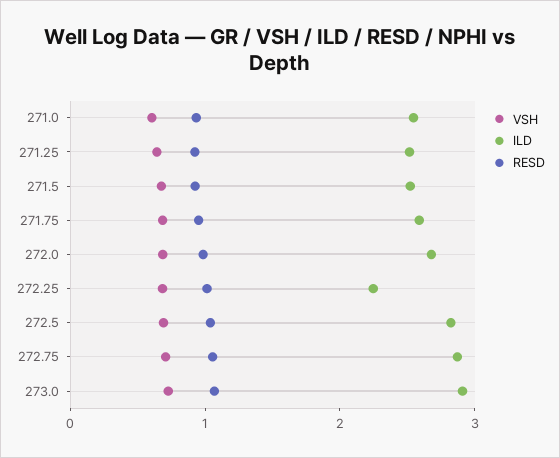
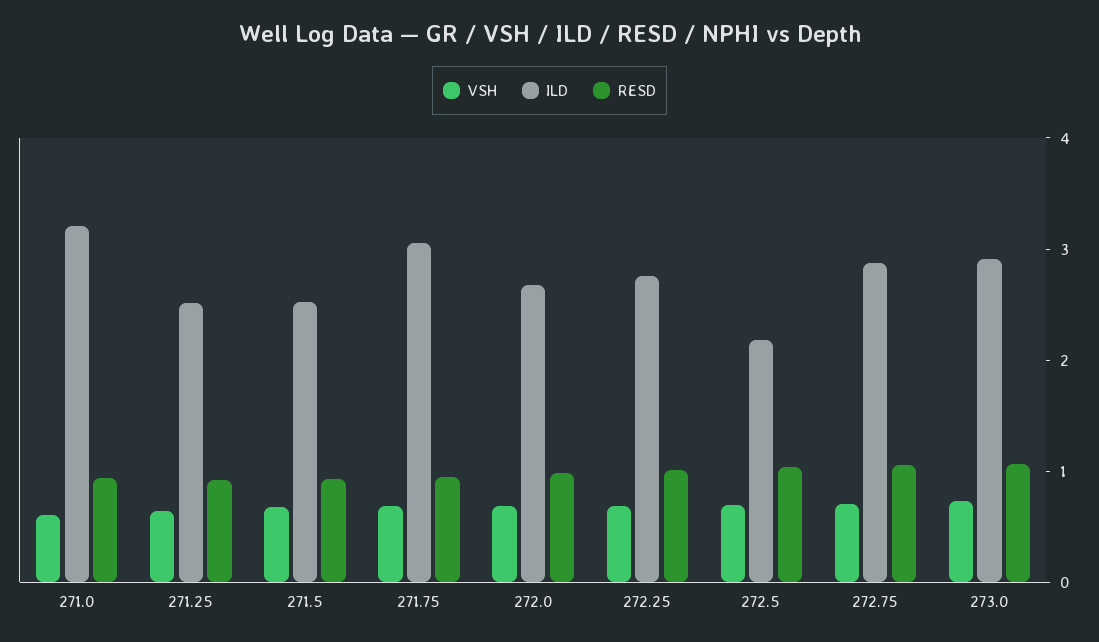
  {
    "VSH": {
      "271.0": 0.6,
      "271.25": 0.6,
      "271.5": 0.6,
      "271.75": 0.6,
      "272.0": 0.6,
      "272.25": 0.6,
      "272.5": 0.6,
      "272.75": 0.8,
      "273.0": 0.8
    },
    "ILD": {
-     "271.0": 2.6,
+     "271.0": 3.2,
      "271.25": 2.6,
      "271.5": 2.6,
-     "271.75": 2.6,
+     "271.75": 3,
      "272.0": 2.6,
-     "272.25": 2.2,
+     "272.25": 2.8,
-     "272.5": 2.8,
+     "272.5": 2.2,
      "272.75": 2.8,
      "273.0": 3
    },
    "RESD": {
      "271.0": 1,
      "271.25": 1,
      "271.5": 1,
      "271.75": 1,
      "272.0": 1,
      "272.25": 1,
      "272.5": 1,
      "272.75": 1,
      "273.0": 1
    }
  }

